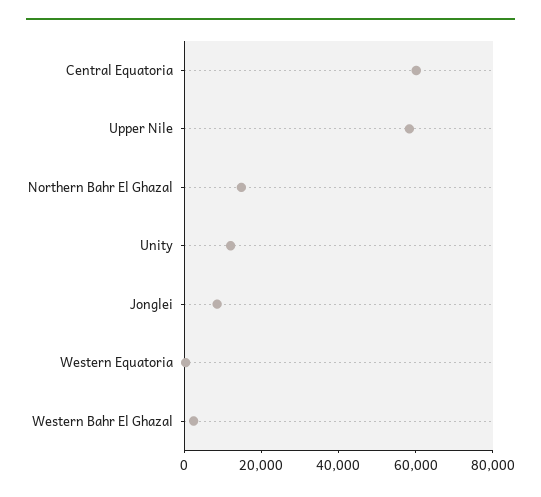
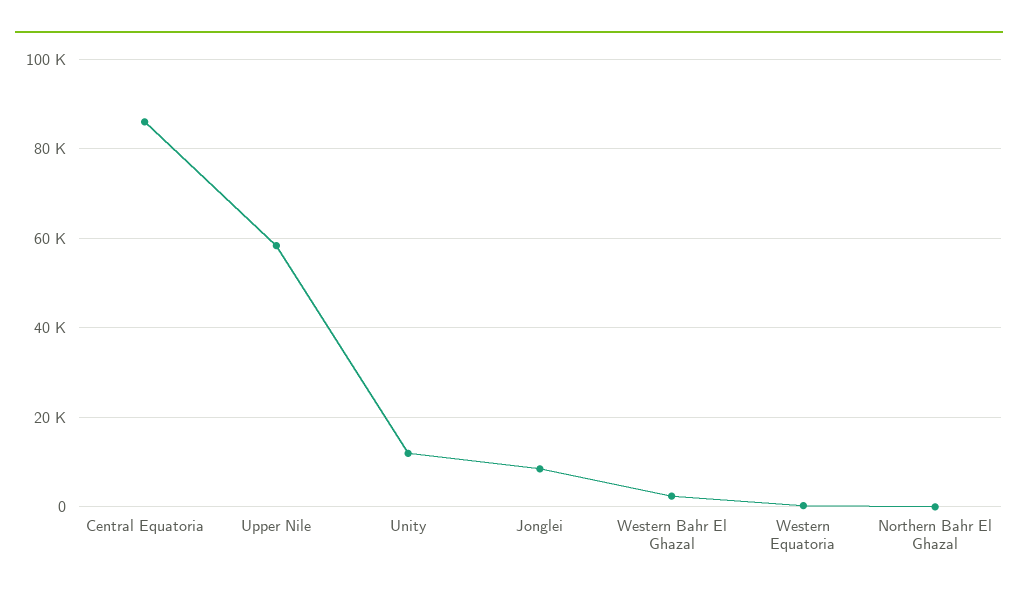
  {
-   "Central Equatoria": 60000,
+   "Central Equatoria": 86000,
    "Upper Nile": 58000,
-   "Northern Bahr El Ghazal": 15000,
+   "Northern Bahr El Ghazal": 0,
    "Unity": 12000,
    "Jonglei": 8000,
    "Western Equatoria": 0,
    "Western Bahr El Ghazal": 2000
  }

